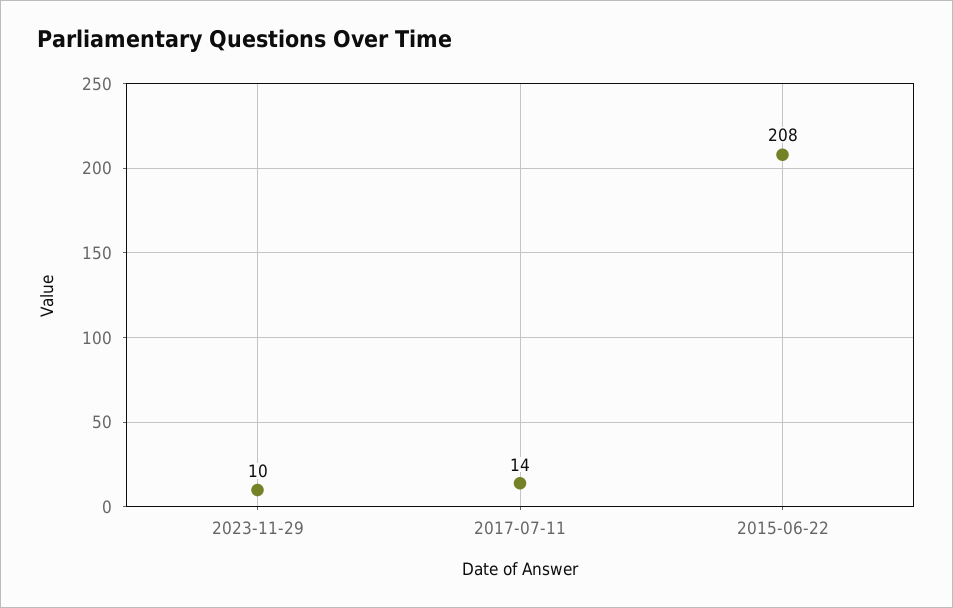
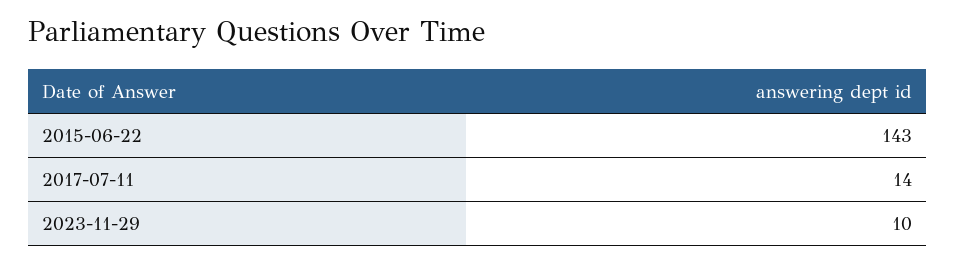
  {
    "2023-11-29": 10,
    "2017-07-11": 14,
-   "2015-06-22": 208
+   "2015-06-22": 143
  }

